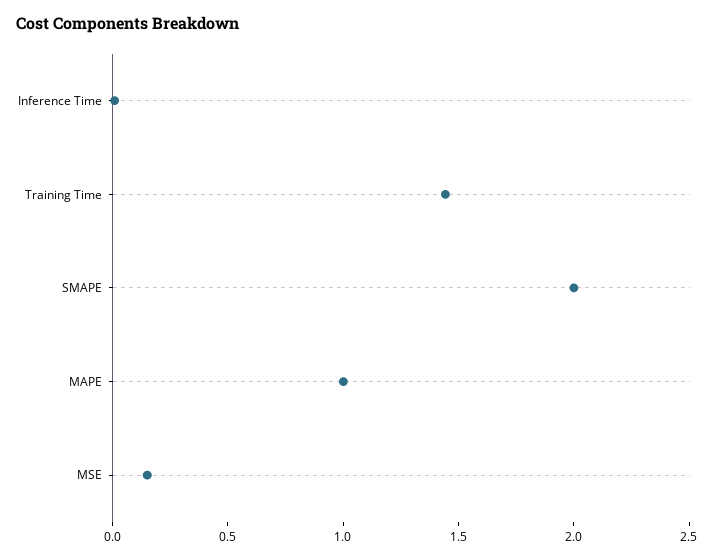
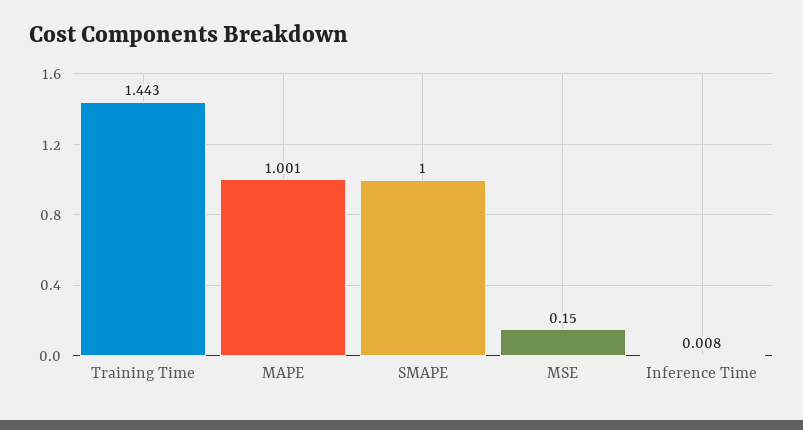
  {
    "Inference Time": 0.008,
    "Training Time": 1.443,
-   "SMAPE": 2,
+   "SMAPE": 1,
    "MAPE": 1.001,
    "MSE": 0.15
  }

